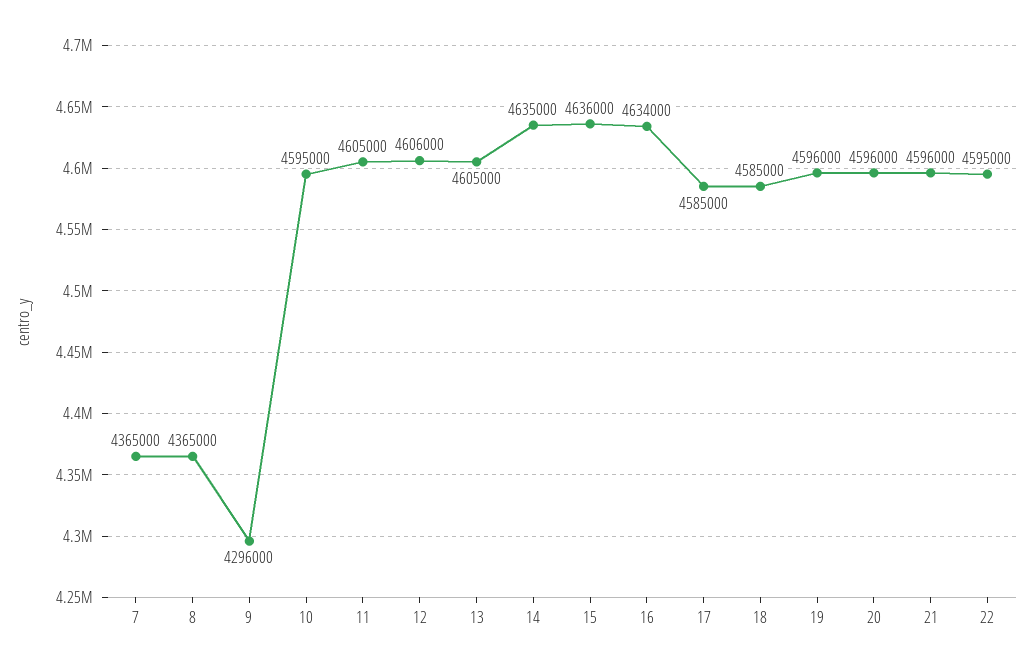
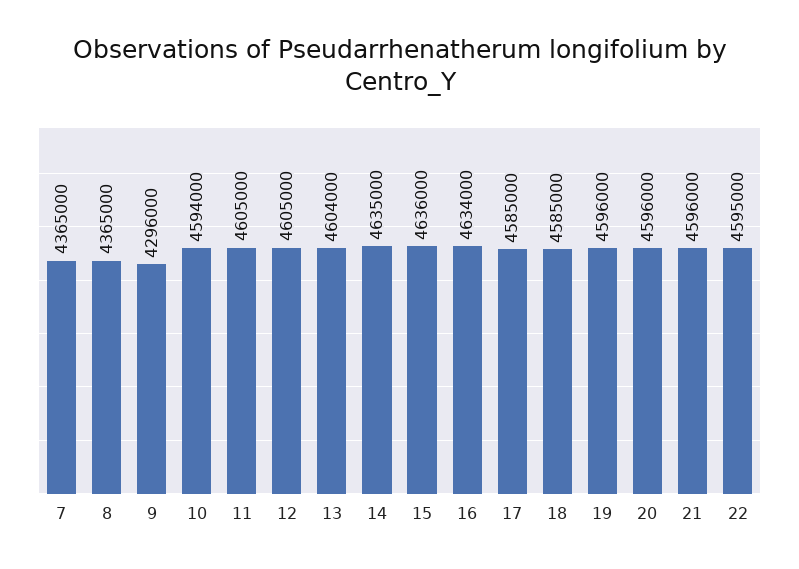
  {
    "7": 4365000,
    "8": 4365000,
    "9": 4296000,
-   "10": 4595000,
+   "10": 4594000,
    "11": 4605000,
-   "12": 4606000,
+   "12": 4605000,
-   "13": 4605000,
+   "13": 4604000,
    "14": 4635000,
    "15": 4636000,
    "16": 4634000,
    "17": 4585000,
    "18": 4585000,
    "19": 4596000,
    "20": 4596000,
    "21": 4596000,
    "22": 4595000
  }

